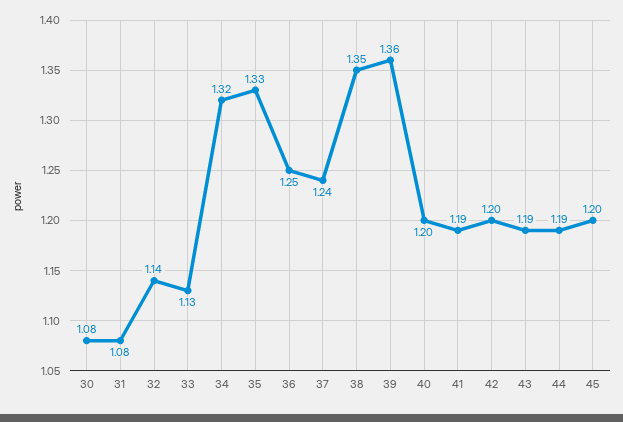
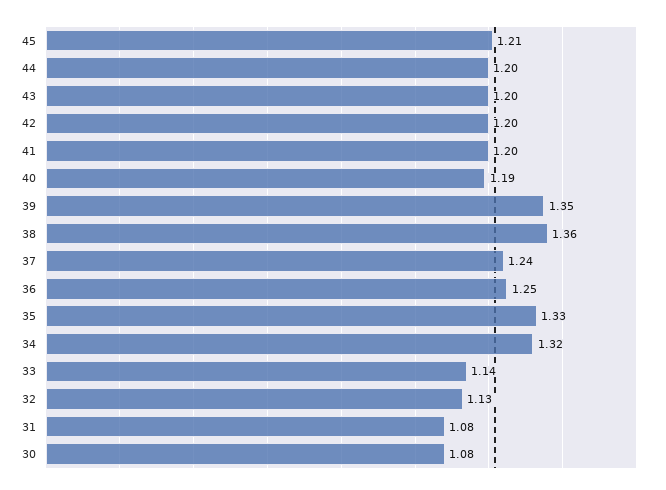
  {
    "30": 1.08,
    "31": 1.08,
-   "32": 1.14,
+   "32": 1.13,
-   "33": 1.13,
+   "33": 1.14,
    "34": 1.32,
    "35": 1.33,
    "36": 1.25,
    "37": 1.24,
-   "38": 1.35,
+   "38": 1.36,
-   "39": 1.36,
+   "39": 1.35,
-   "40": 1.2,
+   "40": 1.19,
-   "41": 1.19,
+   "41": 1.2,
    "42": 1.2,
-   "43": 1.19,
+   "43": 1.2,
-   "44": 1.19,
+   "44": 1.2,
-   "45": 1.2
+   "45": 1.21
  }

